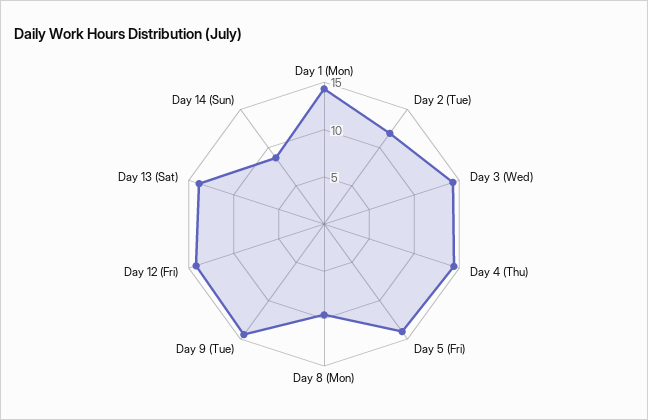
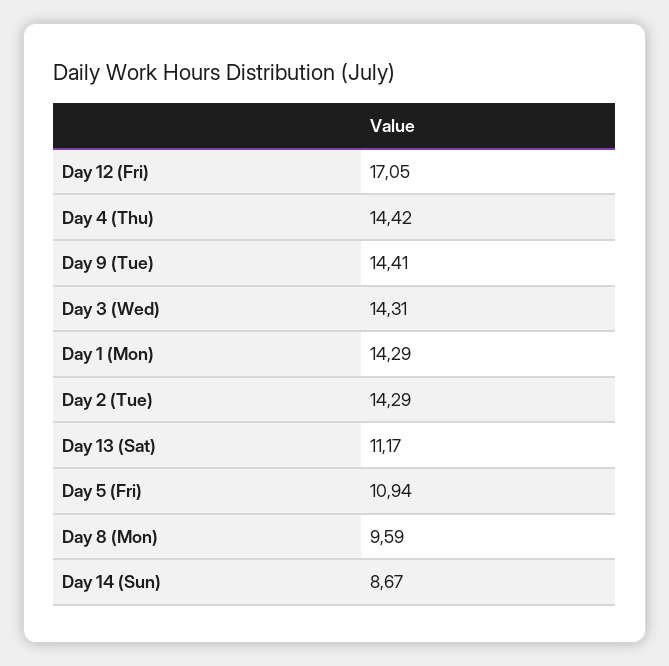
  {
    "Day 1 (Mon)": 14.29,
-   "Day 2 (Tue)": 12,
+   "Day 2 (Tue)": 14.29,
    "Day 3 (Wed)": 14.31,
    "Day 4 (Thu)": 14.42,
-   "Day 5 (Fri)": 14,
+   "Day 5 (Fri)": 10.94,
    "Day 8 (Mon)": 9.59,
    "Day 9 (Tue)": 14.41,
-   "Day 12 (Fri)": 14,
+   "Day 12 (Fri)": 17.05,
-   "Day 13 (Sat)": 14,
+   "Day 13 (Sat)": 11.17,
    "Day 14 (Sun)": 8.67
  }

